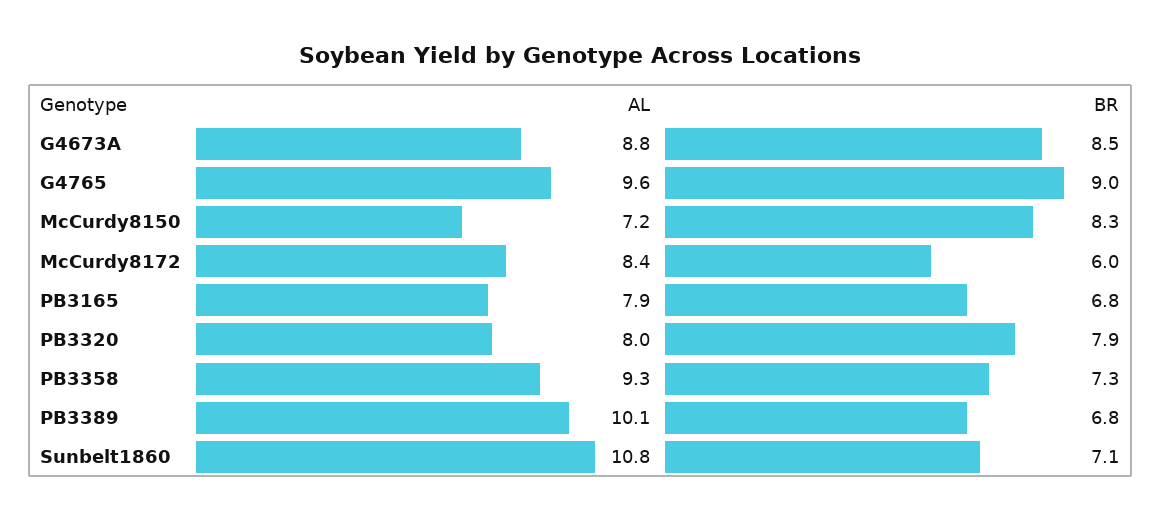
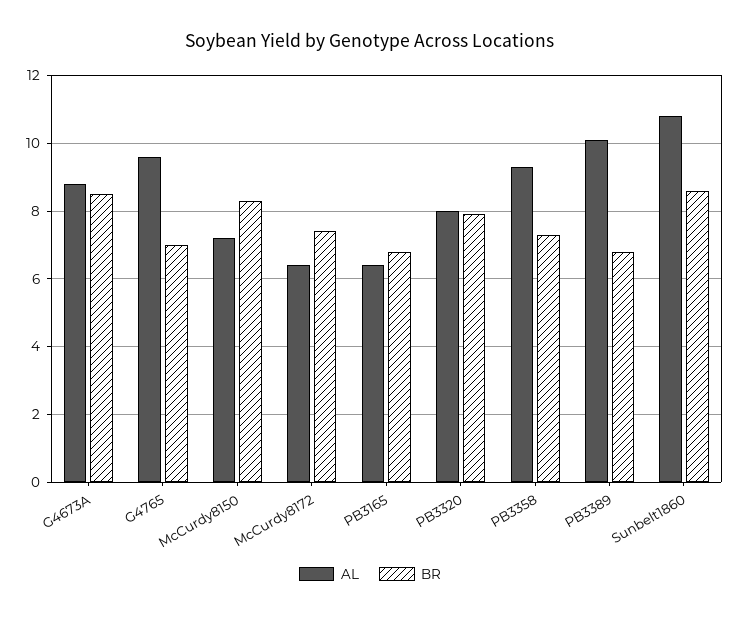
  {
    "AL": {
      "G4673A": 8.8,
      "G4765": 9.6,
      "McCurdy8150": 7.2,
-     "McCurdy8172": 8.4,
+     "McCurdy8172": 6.5,
-     "PB3165": 7.9,
+     "PB3165": 6.5,
      "PB3320": 8,
      "PB3358": 9.3,
      "PB3389": 10.1,
      "Sunbelt1860": 10.8
    },
    "BR": {
      "G4673A": 8.5,
-     "G4765": 9,
+     "G4765": 7,
      "McCurdy8150": 8.3,
-     "McCurdy8172": 6,
+     "McCurdy8172": 7.5,
      "PB3165": 6.8,
      "PB3320": 7.9,
      "PB3358": 7.3,
      "PB3389": 6.8,
-     "Sunbelt1860": 7.1
+     "Sunbelt1860": 8.5
    }
  }

